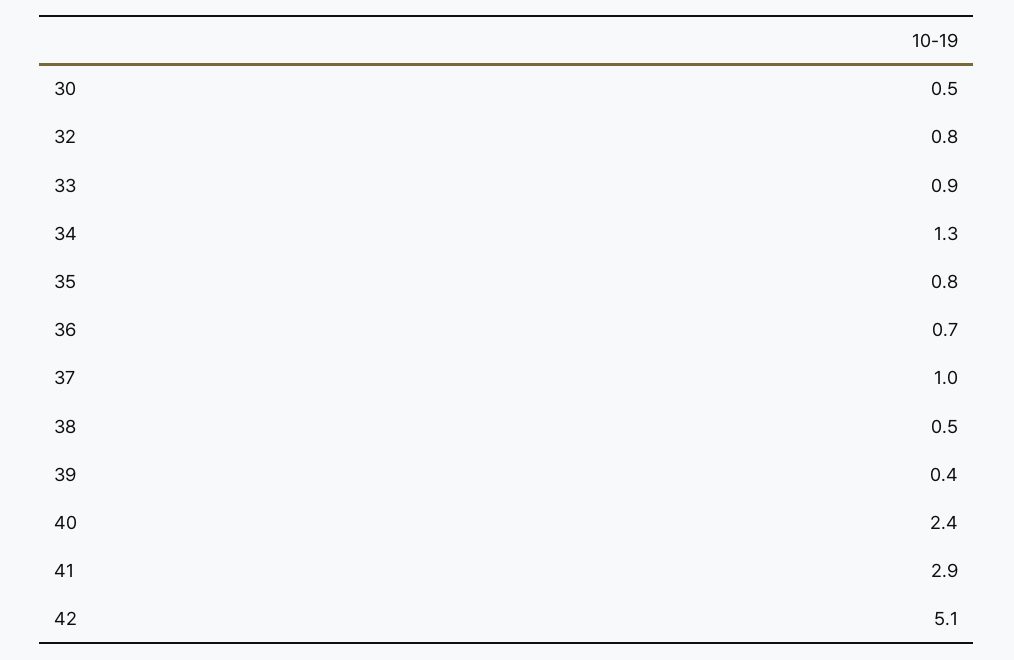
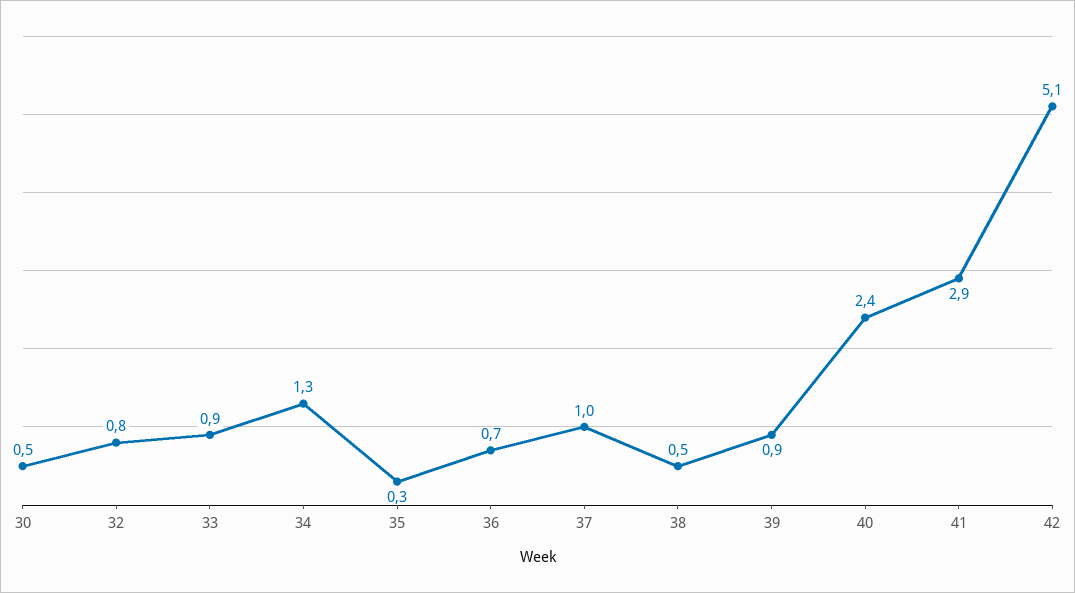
  {
    "30": 0.5,
    "32": 0.8,
    "33": 0.9,
    "34": 1.3,
-   "35": 0.8,
+   "35": 0.3,
    "36": 0.7,
    "37": 1,
    "38": 0.5,
-   "39": 0.4,
+   "39": 0.9,
    "40": 2.4,
    "41": 2.9,
    "42": 5.1
  }

